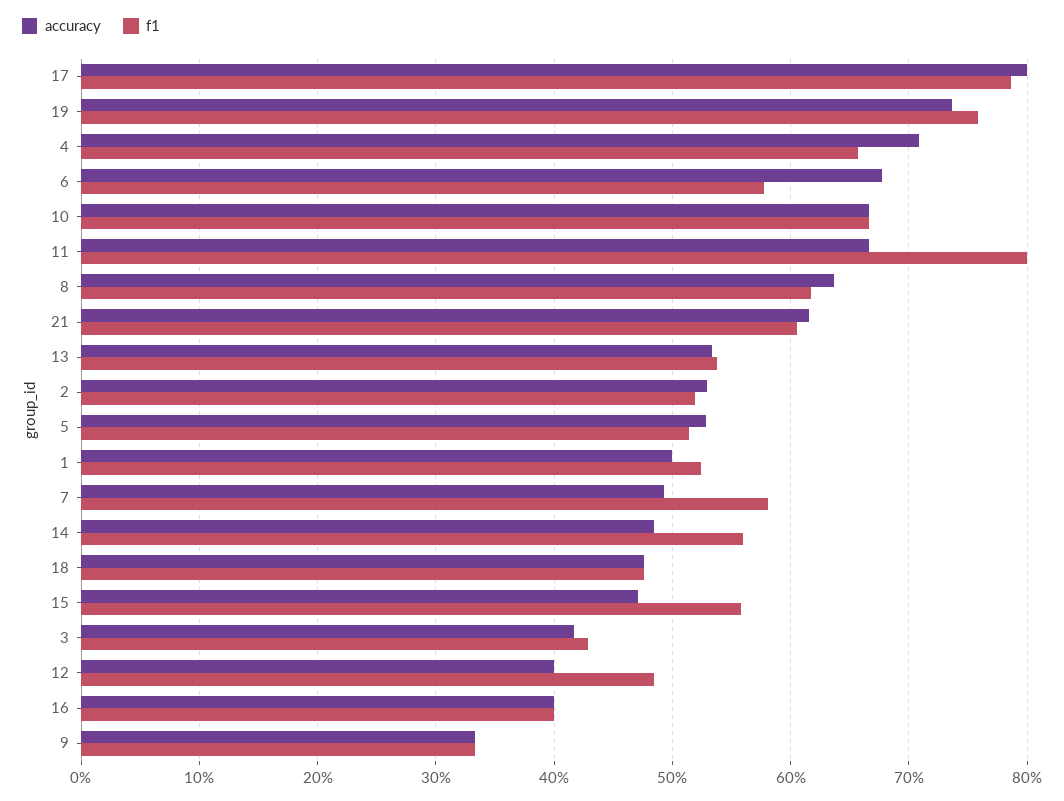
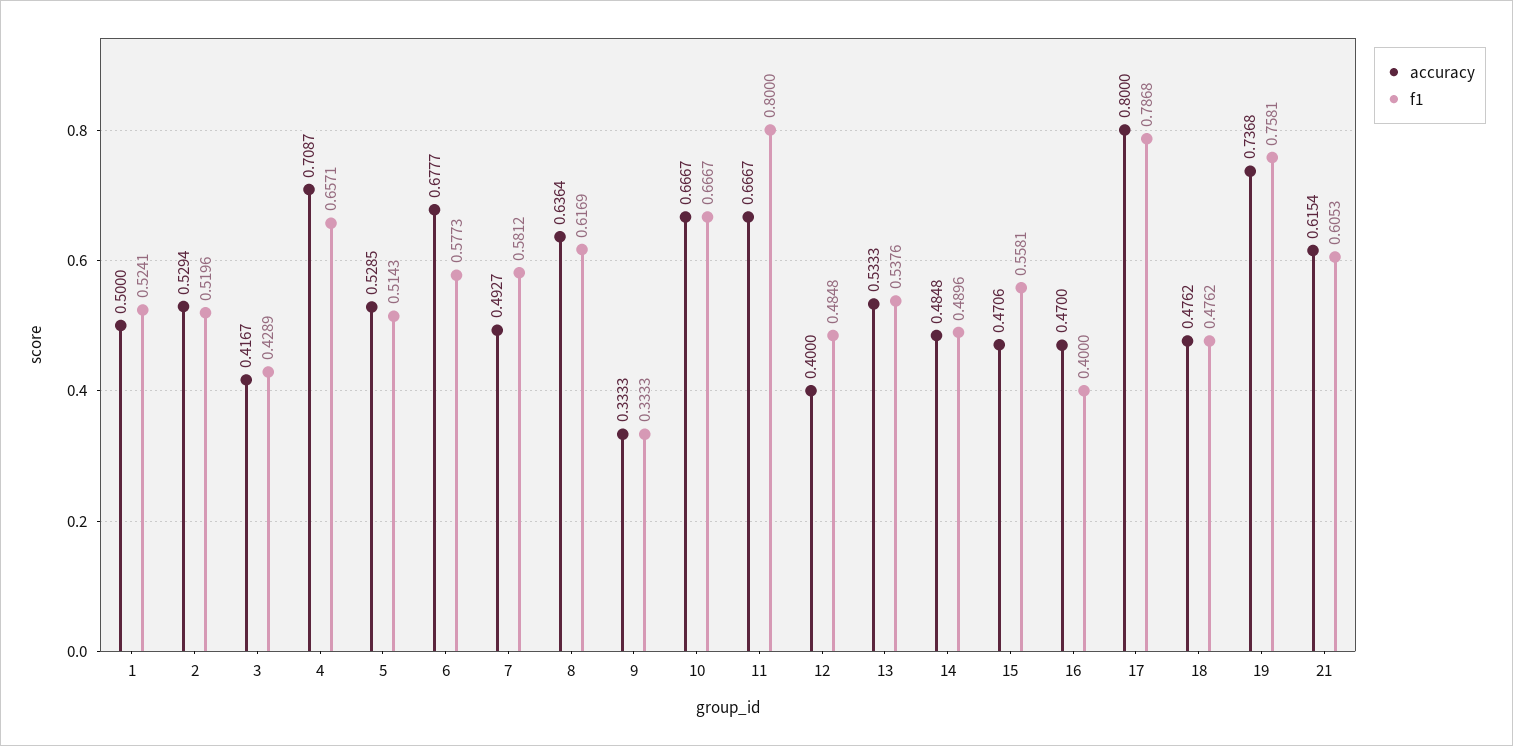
  {
    "accuracy": {
      "17": 0.8,
      "19": 0.7368,
      "4": 0.7087,
      "6": 0.6777,
      "10": 0.6667,
      "11": 0.6667,
      "8": 0.6364,
      "21": 0.6154,
      "13": 0.5333,
      "2": 0.5294,
      "5": 0.5285,
      "1": 0.5,
      "7": 0.4927,
      "14": 0.4848,
      "18": 0.4762,
      "15": 0.4706,
      "3": 0.4167,
      "12": 0.4,
-     "16": 0.4,
+     "16": 0.47,
      "9": 0.3333
    },
    "f1": {
      "17": 0.7868,
      "19": 0.7581,
      "4": 0.6571,
      "6": 0.5773,
      "10": 0.6667,
      "11": 0.8,
      "8": 0.6169,
      "21": 0.6053,
      "13": 0.5376,
      "2": 0.5196,
      "5": 0.5143,
      "1": 0.5241,
      "7": 0.5812,
-     "14": 0.56,
+     "14": 0.4896,
      "18": 0.4762,
      "15": 0.5581,
      "3": 0.4289,
      "12": 0.4848,
      "16": 0.4,
      "9": 0.3333
    }
  }

